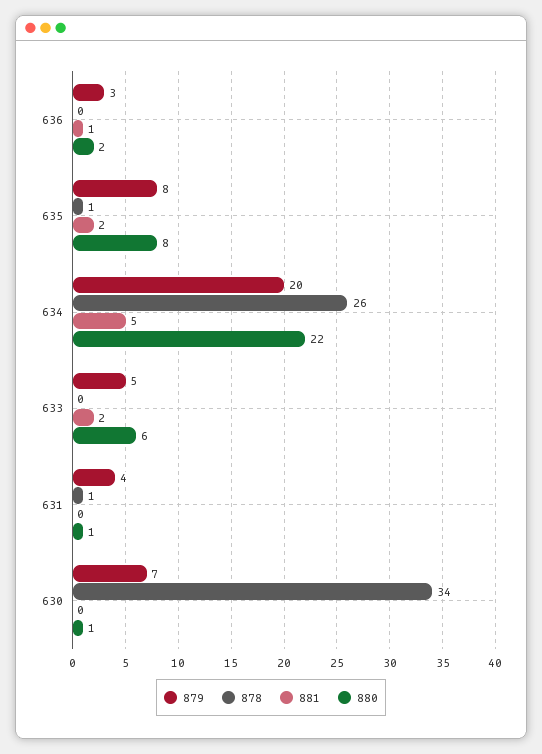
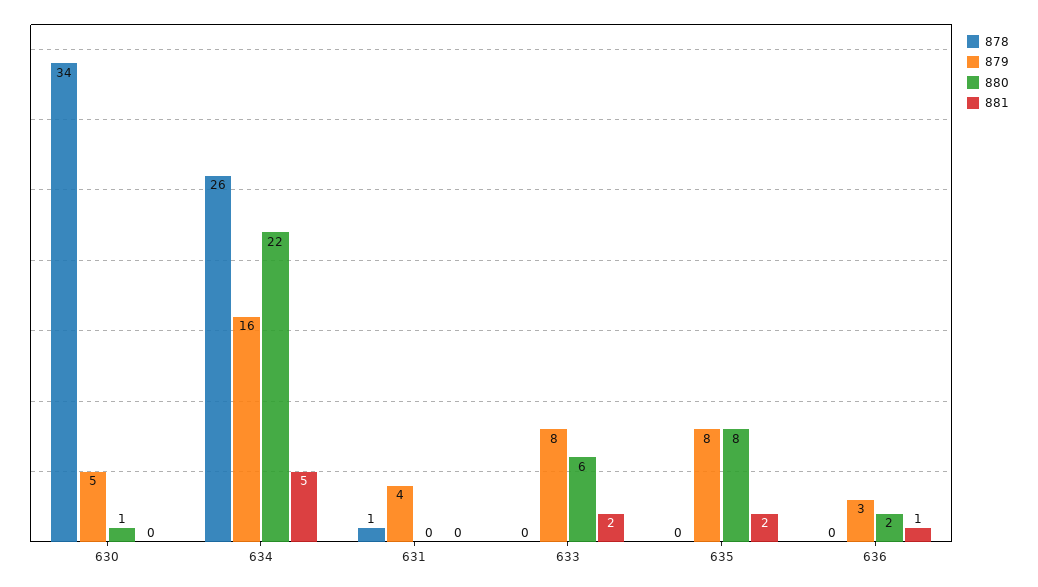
  {
    "879": {
      "636": 3,
      "635": 8,
-     "634": 20,
+     "634": 16,
-     "633": 5,
+     "633": 8,
      "631": 4,
-     "630": 7
+     "630": 5
    },
    "878": {
      "636": 0,
-     "635": 1,
+     "635": 0,
      "634": 26,
      "633": 0,
      "631": 1,
      "630": 34
    },
    "881": {
      "636": 1,
      "635": 2,
      "634": 5,
      "633": 2,
      "631": 0,
      "630": 0
    },
    "880": {
      "636": 2,
      "635": 8,
      "634": 22,
      "633": 6,
-     "631": 1,
+     "631": 0,
      "630": 1
    }
  }

